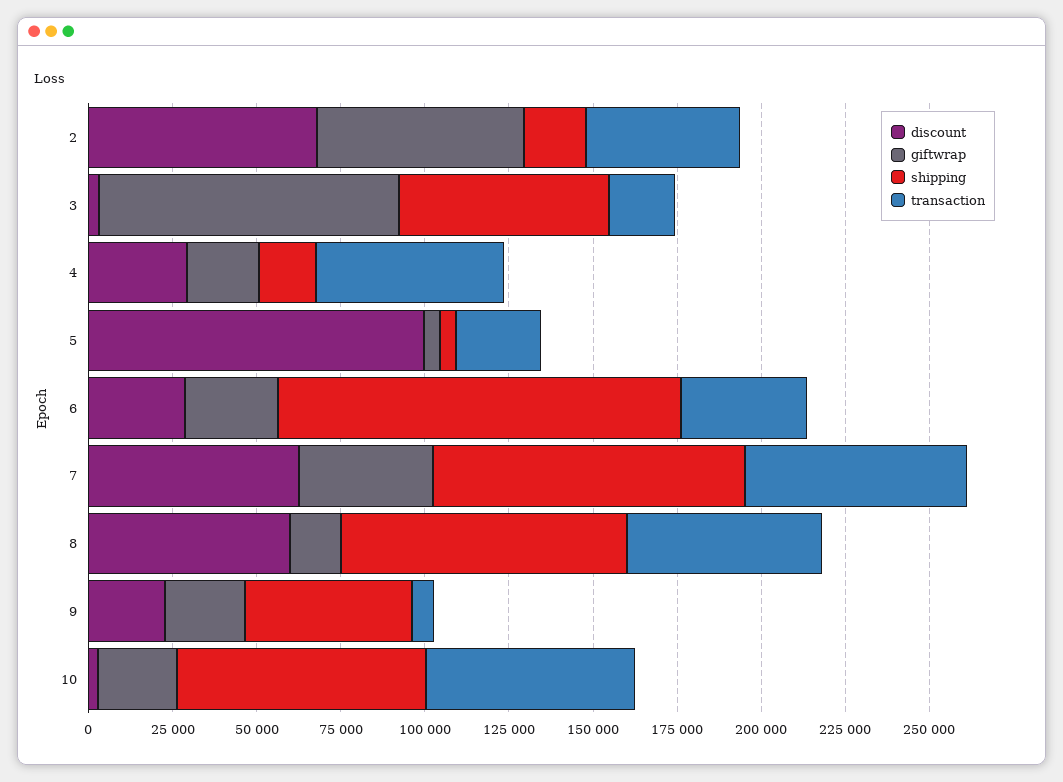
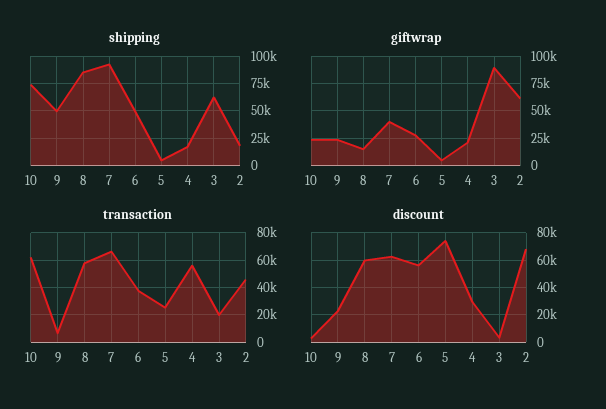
  {
    "discount": {
      "2": 70000,
      "3": 5000,
      "4": 30000,
-     "5": 100000,
+     "5": 75000,
-     "6": 30000,
+     "6": 55000,
      "7": 65000,
      "8": 60000,
      "9": 25000,
      "10": 5000
    },
    "giftwrap": {
      "2": 60000,
      "3": 90000,
      "4": 20000,
      "5": 5000,
      "6": 30000,
      "7": 40000,
      "8": 15000,
      "9": 25000,
      "10": 25000
    },
    "shipping": {
      "2": 20000,
      "3": 60000,
      "4": 15000,
      "5": 5000,
-     "6": 120000,
+     "6": 50000,
      "7": 95000,
      "8": 85000,
      "9": 50000,
      "10": 75000
    },
    "transaction": {
      "2": 45000,
      "3": 20000,
      "4": 55000,
      "5": 25000,
      "6": 35000,
      "7": 65000,
      "8": 60000,
      "9": 5000,
      "10": 60000
    }
  }

